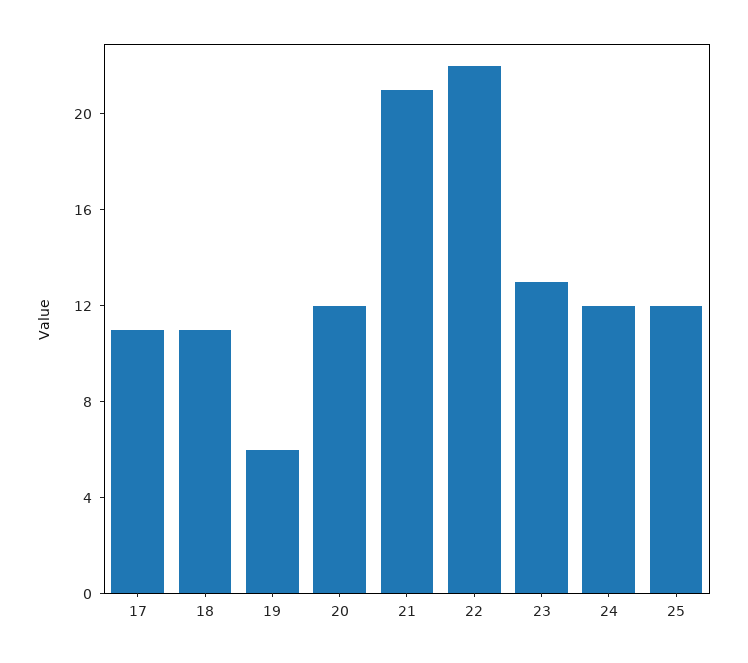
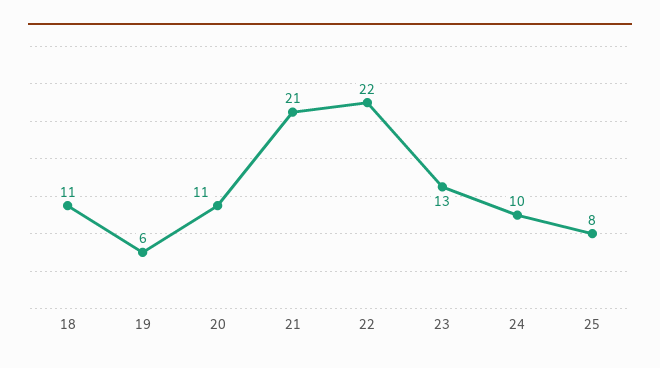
  {
-   "17": 11,
    "18": 11,
    "19": 6,
-   "20": 12,
+   "20": 11,
    "21": 21,
    "22": 22,
    "23": 13,
-   "24": 12,
+   "24": 10,
-   "25": 12
+   "25": 8
  }

